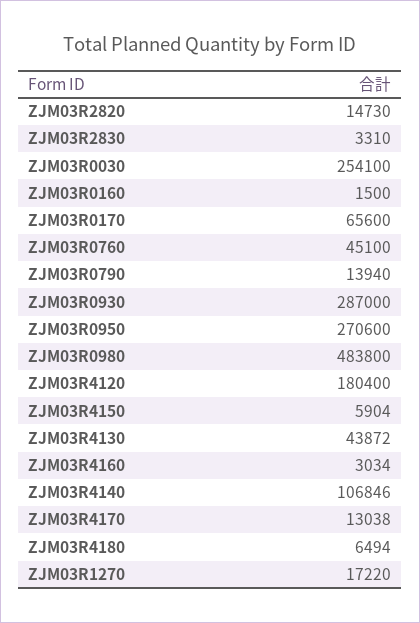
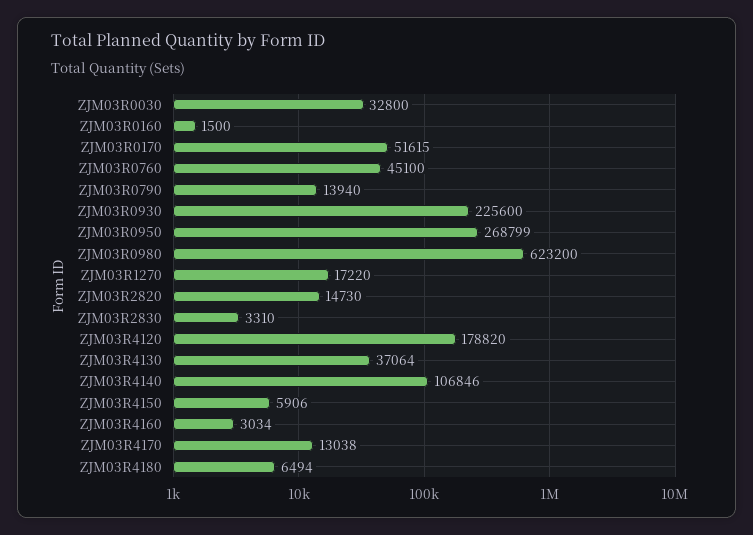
  {
    "ZJM03R2820": 14730,
    "ZJM03R2830": 3310,
-   "ZJM03R0030": 254100,
+   "ZJM03R0030": 32800,
    "ZJM03R0160": 1500,
-   "ZJM03R0170": 65600,
+   "ZJM03R0170": 51615,
    "ZJM03R0760": 45100,
    "ZJM03R0790": 13940,
-   "ZJM03R0930": 287000,
+   "ZJM03R0930": 225600,
-   "ZJM03R0950": 270600,
+   "ZJM03R0950": 268799,
-   "ZJM03R0980": 483800,
+   "ZJM03R0980": 623200,
-   "ZJM03R4120": 180400,
+   "ZJM03R4120": 178820,
-   "ZJM03R4150": 5904,
+   "ZJM03R4150": 5906,
-   "ZJM03R4130": 43872,
+   "ZJM03R4130": 37064,
    "ZJM03R4160": 3034,
    "ZJM03R4140": 106846,
    "ZJM03R4170": 13038,
    "ZJM03R4180": 6494,
    "ZJM03R1270": 17220
  }

